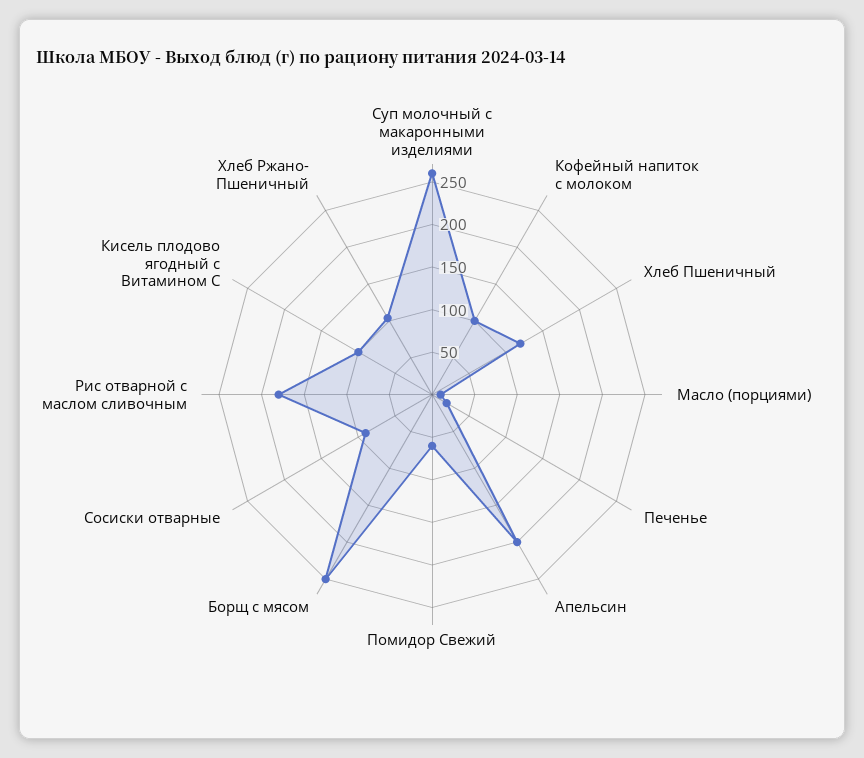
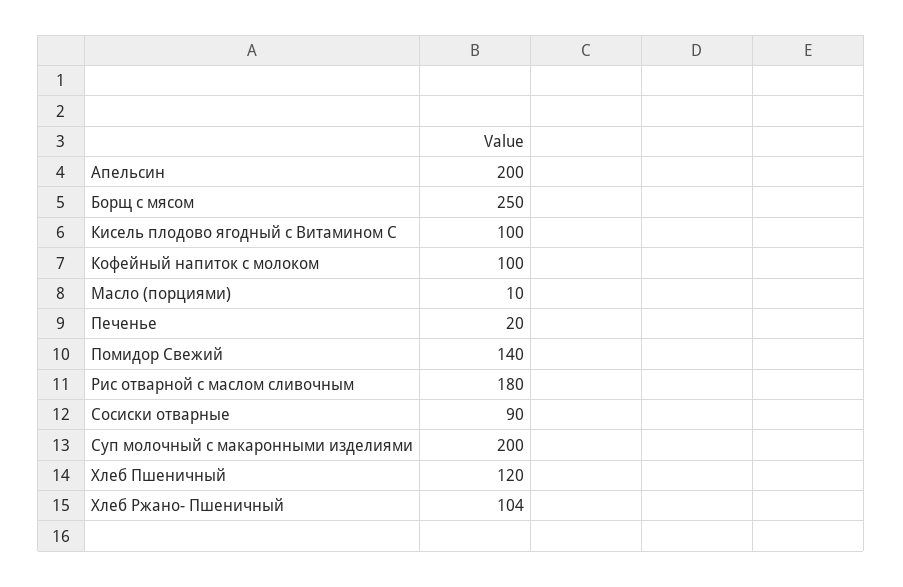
  {
-   "Суп молочный с макаронными изделиями": 260,
+   "Суп молочный с макаронными изделиями": 200,
    "Кофейный напиток с молоком": 100,
    "Хлеб Пшеничный": 120,
    "Масло (порциями)": 10,
    "Печенье": 20,
    "Апельсин": 200,
-   "Помидор Свежий": 60,
+   "Помидор Свежий": 140,
    "Борщ с мясом": 250,
    "Сосиски отварные": 90,
    "Рис отварной с маслом сливочным": 180,
    "Кисель плодово ягодный с Витамином С": 100,
    "Хлеб Ржано- Пшеничный": 104
  }

